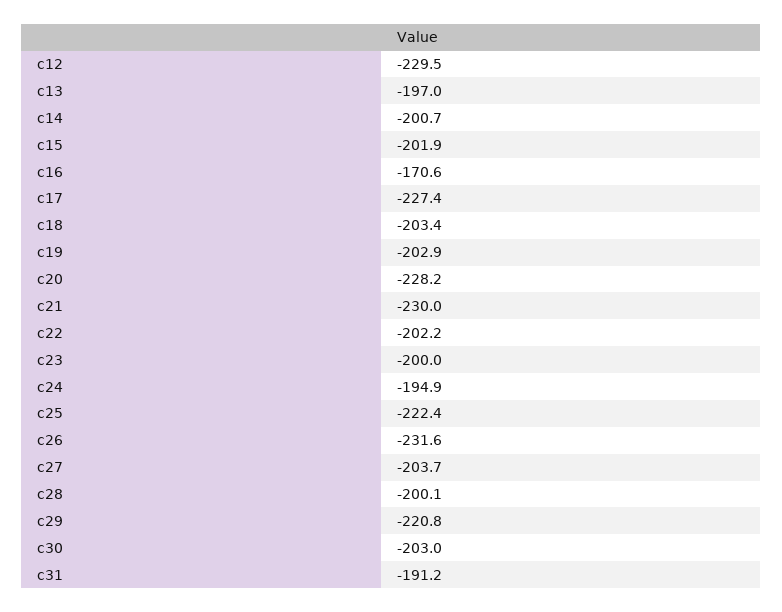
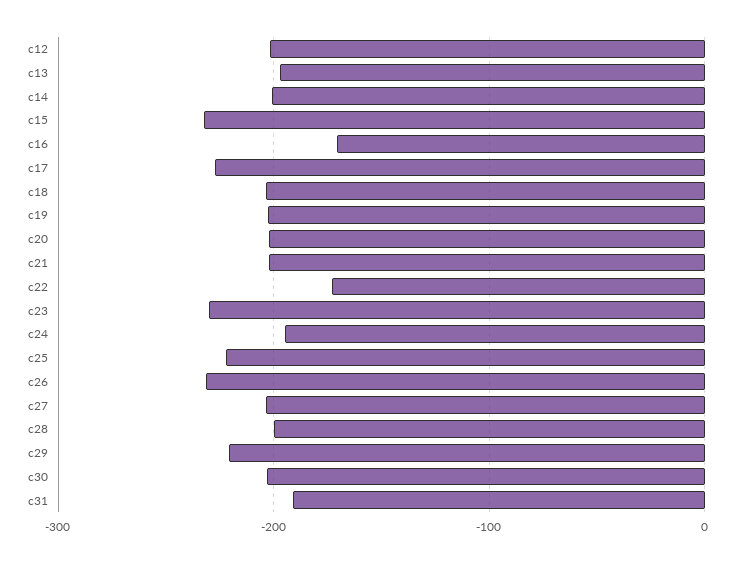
  {
-   "c12": -229.5,
+   "c12": -200,
    "c13": -197,
    "c14": -200.7,
-   "c15": -201.9,
+   "c15": -230,
    "c16": -170.6,
    "c17": -227.4,
    "c18": -203.4,
    "c19": -202.9,
-   "c20": -228.2,
+   "c20": -200,
-   "c21": -230,
+   "c21": -200,
-   "c22": -202.2,
+   "c22": -170,
-   "c23": -200,
+   "c23": -230,
    "c24": -194.9,
    "c25": -222.4,
    "c26": -231.6,
    "c27": -203.7,
    "c28": -200.1,
    "c29": -220.8,
    "c30": -203,
    "c31": -191.2
  }

